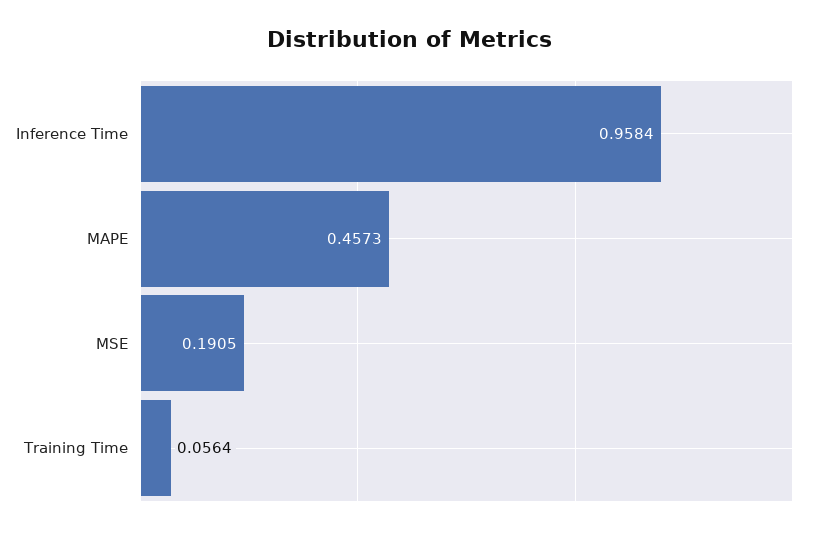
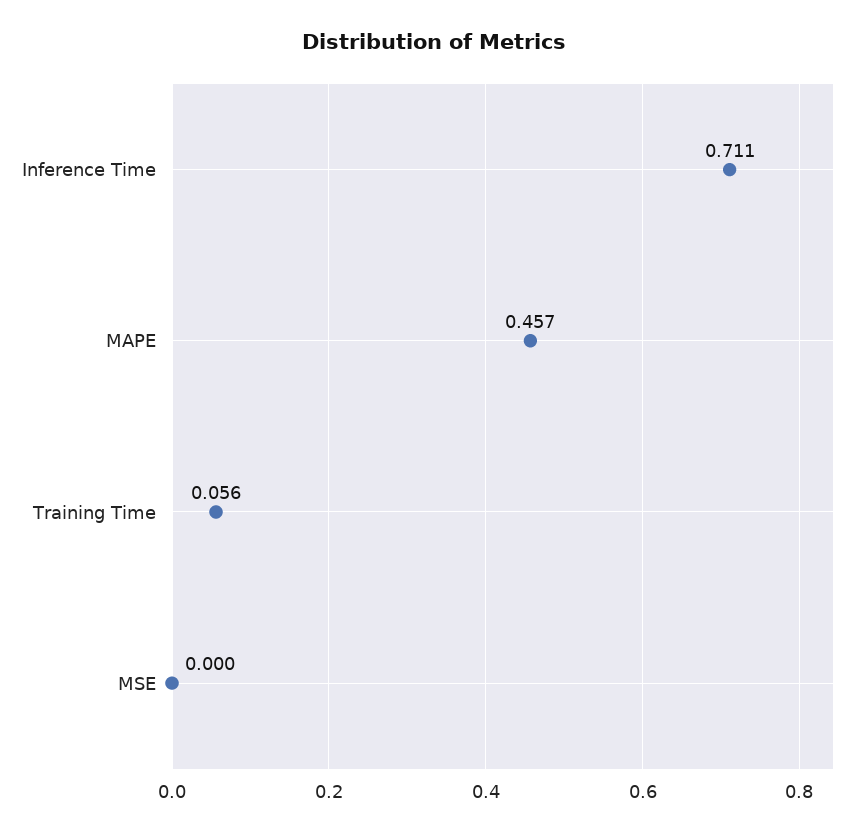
  {
-   "Inference Time": 0.9584,
+   "Inference Time": 0.711,
    "MAPE": 0.4573,
-   "MSE": 0.1905,
+   "MSE": 0,
    "Training Time": 0.0564
  }

